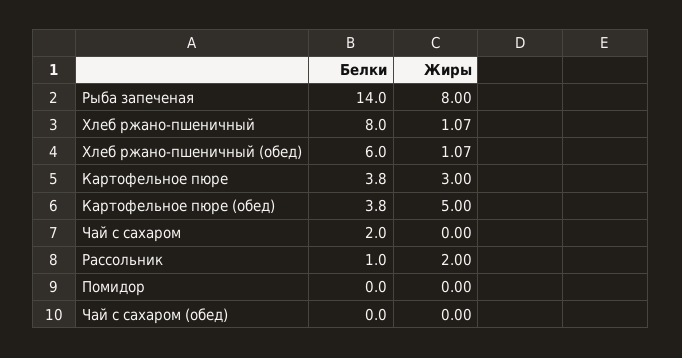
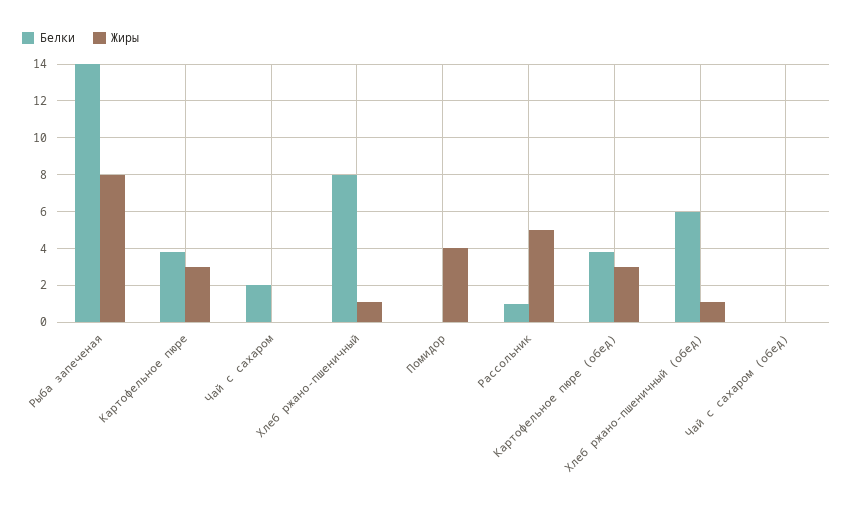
  {
    "Белки": {
      "Рыба запеченая": 14,
      "Хлеб ржано-пшеничный": 8,
      "Хлеб ржано-пшеничный (обед)": 6,
      "Картофельное пюре": 3.8,
      "Картофельное пюре (обед)": 3.8,
      "Чай с сахаром": 2,
      "Рассольник": 1,
      "Помидор": 0,
      "Чай с сахаром (обед)": 0
    },
    "Жиры": {
      "Рыба запеченая": 8,
      "Хлеб ржано-пшеничный": 1.07,
      "Хлеб ржано-пшеничный (обед)": 1.07,
      "Картофельное пюре": 3,
-     "Картофельное пюре (обед)": 5,
+     "Картофельное пюре (обед)": 3,
      "Чай с сахаром": 0,
-     "Рассольник": 2,
+     "Рассольник": 5,
-     "Помидор": 0,
+     "Помидор": 4,
      "Чай с сахаром (обед)": 0
    }
  }

